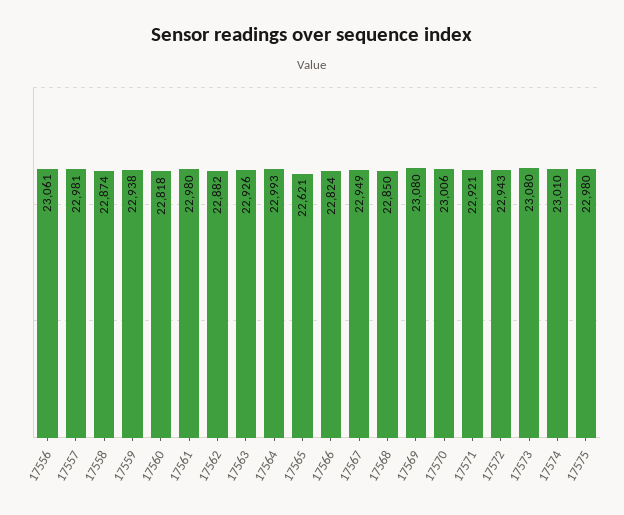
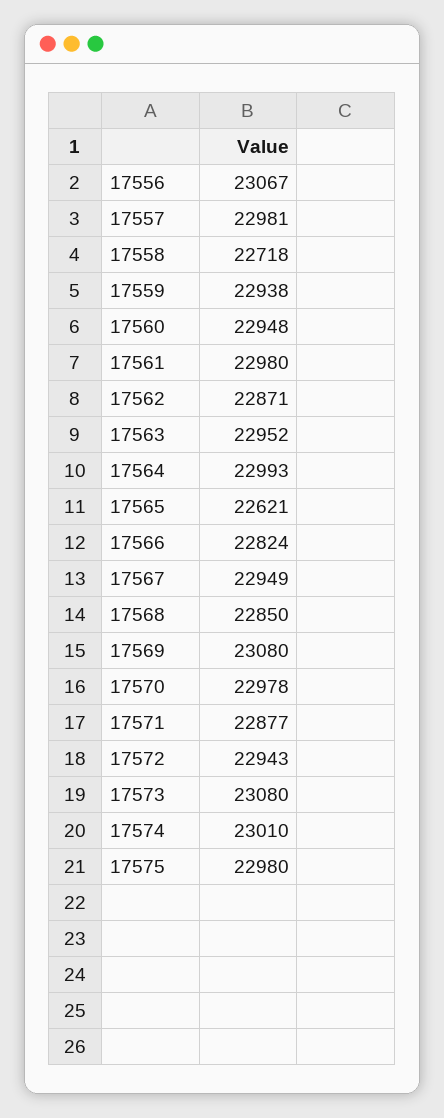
  {
-   "17556": 23061,
+   "17556": 23067,
    "17557": 22981,
-   "17558": 22874,
+   "17558": 22718,
    "17559": 22938,
-   "17560": 22818,
+   "17560": 22948,
    "17561": 22980,
-   "17562": 22882,
+   "17562": 22871,
-   "17563": 22926,
+   "17563": 22952,
    "17564": 22993,
    "17565": 22621,
    "17566": 22824,
    "17567": 22949,
    "17568": 22850,
    "17569": 23080,
-   "17570": 23006,
+   "17570": 22978,
-   "17571": 22921,
+   "17571": 22877,
    "17572": 22943,
    "17573": 23080,
    "17574": 23010,
    "17575": 22980
  }

